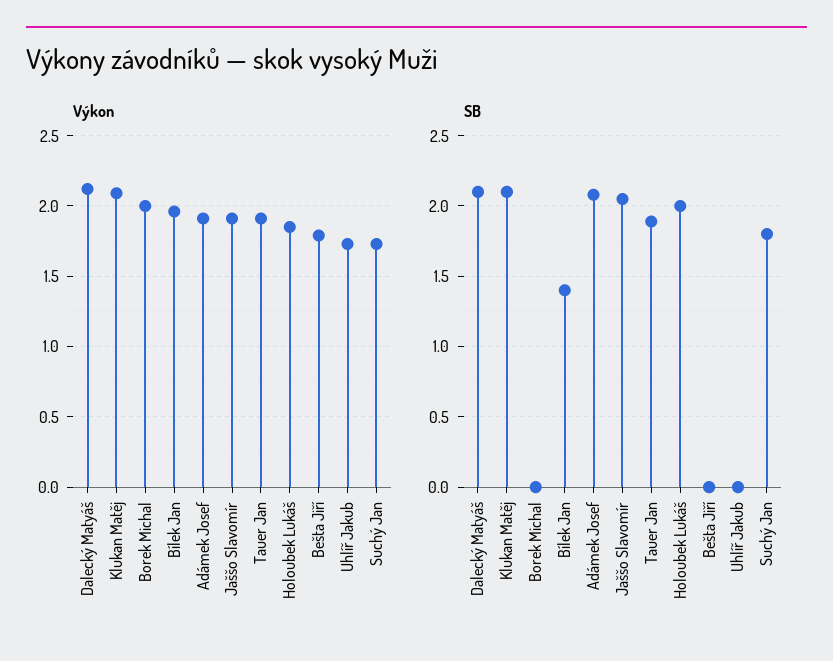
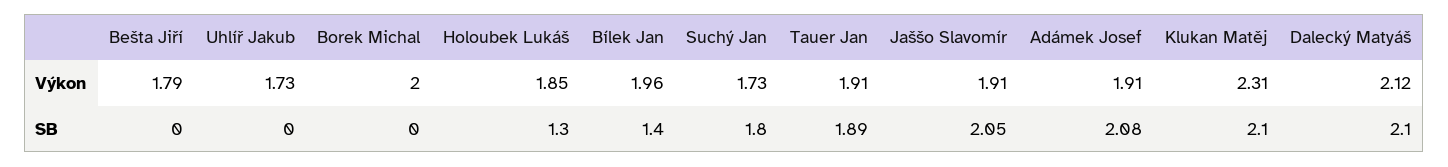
  {
    "Výkon": {
      "Dalecký Matyáš": 2.12,
-     "Klukan Matěj": 2.1,
+     "Klukan Matěj": 2.31,
      "Borek Michal": 2,
      "Bílek Jan": 1.96,
      "Adámek Josef": 1.91,
      "Jaššo Slavomír": 1.91,
      "Tauer Jan": 1.91,
      "Holoubek Lukáš": 1.85,
      "Bešta Jiří": 1.79,
      "Uhlíř Jakub": 1.73,
      "Suchý Jan": 1.73
    },
    "SB": {
      "Dalecký Matyáš": 2.1,
      "Klukan Matěj": 2.1,
      "Borek Michal": 0,
      "Bílek Jan": 1.4,
      "Adámek Josef": 2.08,
      "Jaššo Slavomír": 2.05,
      "Tauer Jan": 1.89,
-     "Holoubek Lukáš": 2,
+     "Holoubek Lukáš": 1.3,
      "Bešta Jiří": 0,
      "Uhlíř Jakub": 0,
      "Suchý Jan": 1.8
    }
  }

